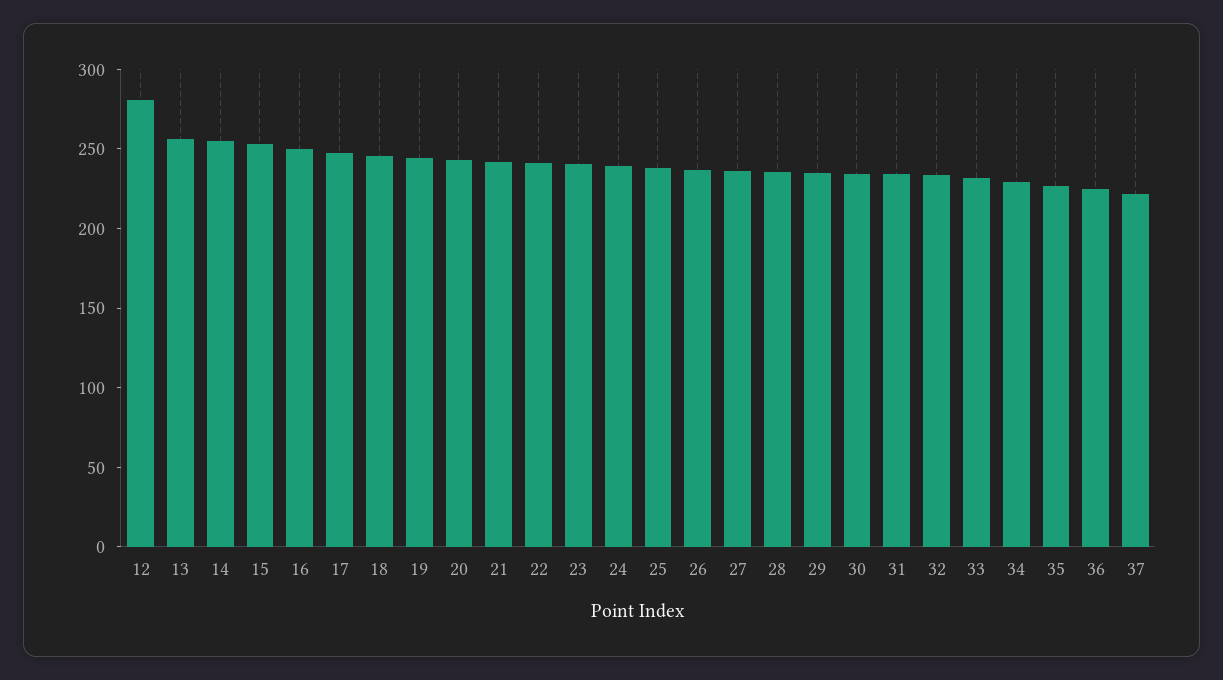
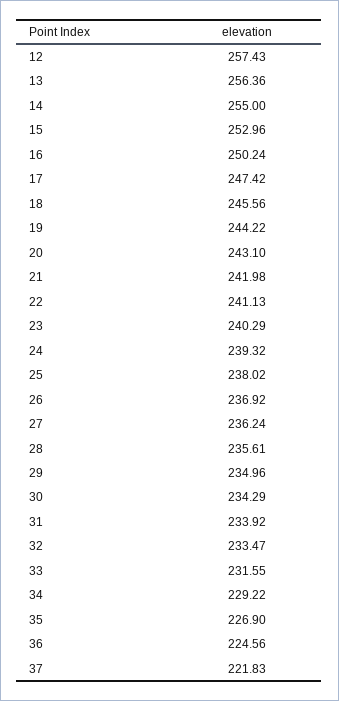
  {
-   "12": 280,
+   "12": 257.43,
    "13": 256.36,
    "14": 255,
    "15": 252.96,
    "16": 250.24,
    "17": 247.42,
    "18": 245.56,
    "19": 244.22,
    "20": 243.1,
    "21": 241.98,
    "22": 241.13,
    "23": 240.29,
    "24": 239.32,
    "25": 238.02,
    "26": 236.92,
    "27": 236.24,
    "28": 235.61,
    "29": 234.96,
    "30": 234.29,
    "31": 233.92,
    "32": 233.47,
    "33": 231.55,
    "34": 229.22,
    "35": 226.9,
    "36": 224.56,
    "37": 221.83
  }

